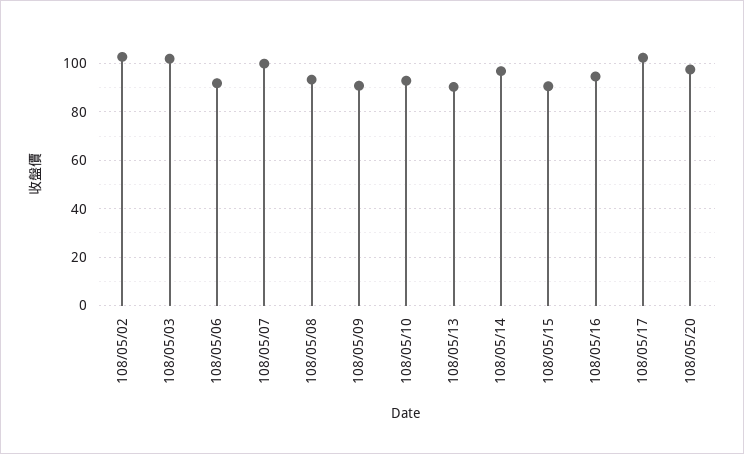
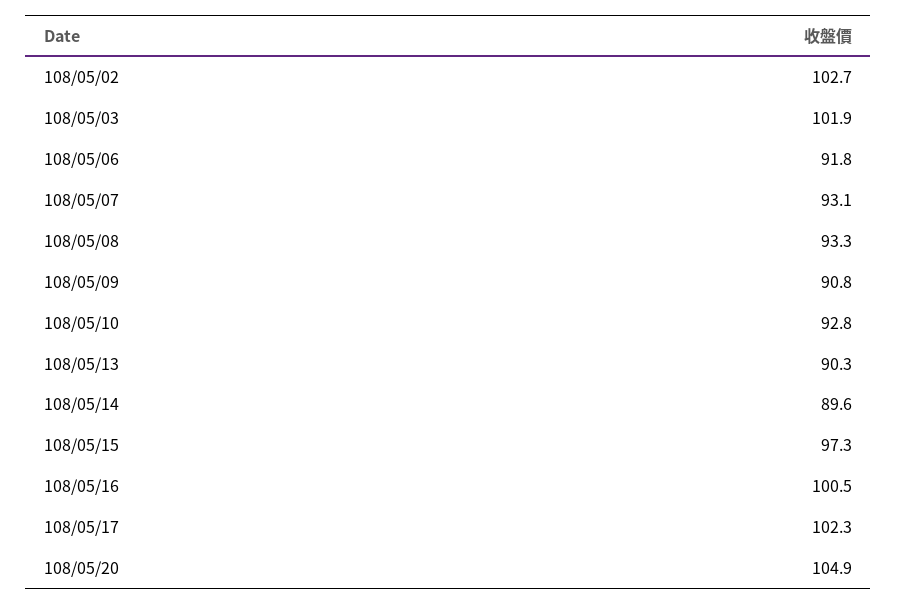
  {
    "108/05/02": 102.7,
    "108/05/03": 101.9,
    "108/05/06": 91.8,
-   "108/05/07": 100,
+   "108/05/07": 93.1,
    "108/05/08": 93.3,
    "108/05/09": 90.8,
    "108/05/10": 92.8,
    "108/05/13": 90.3,
-   "108/05/14": 97.5,
+   "108/05/14": 89.6,
-   "108/05/15": 90,
+   "108/05/15": 97.3,
-   "108/05/16": 95,
+   "108/05/16": 100.5,
    "108/05/17": 102.3,
-   "108/05/20": 97.5
+   "108/05/20": 104.9
  }

